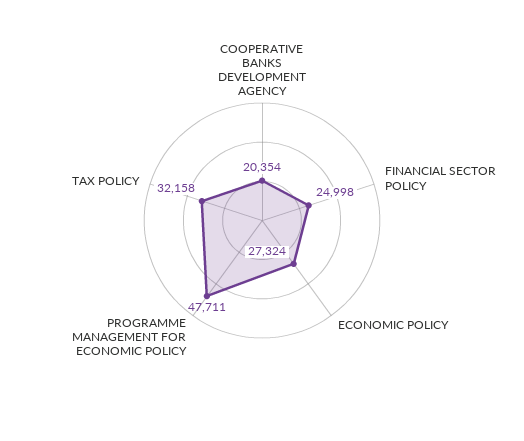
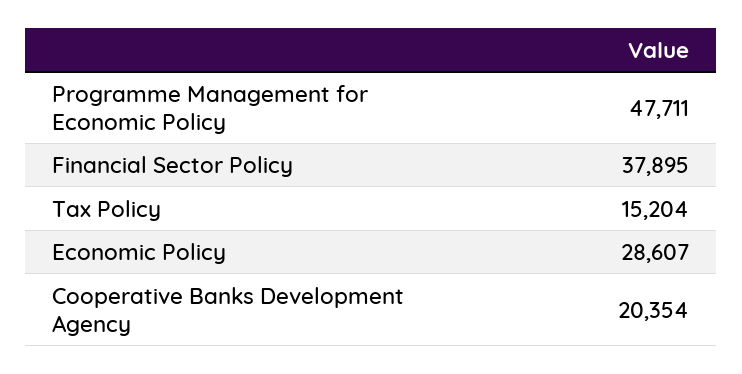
  {
    "COOPERATIVE BANKS DEVELOPMENT AGENCY": 20354,
-   "FINANCIAL SECTOR POLICY": 24998,
+   "FINANCIAL SECTOR POLICY": 37895,
-   "ECONOMIC POLICY": 27324,
+   "ECONOMIC POLICY": 28607,
    "PROGRAMME MANAGEMENT FOR ECONOMIC POLICY": 47711,
-   "TAX POLICY": 32158
+   "TAX POLICY": 15204
  }

